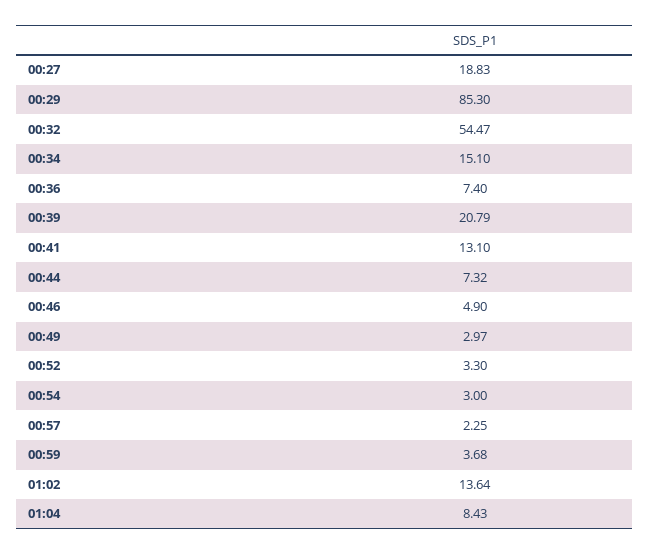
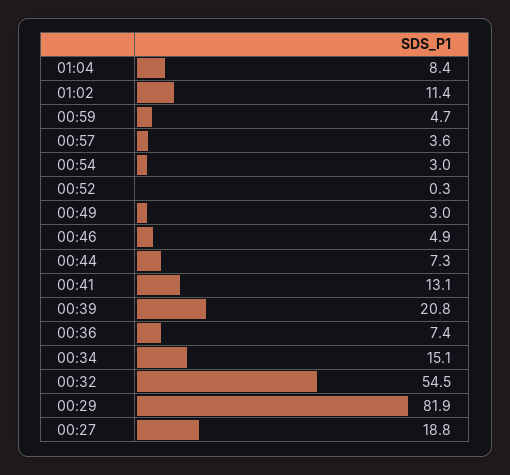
  {
    "00:27": 18.83,
-   "00:29": 85.3,
+   "00:29": 81.9,
    "00:32": 54.47,
    "00:34": 15.1,
    "00:36": 7.4,
    "00:39": 20.79,
    "00:41": 13.1,
    "00:44": 7.32,
    "00:46": 4.9,
    "00:49": 2.97,
-   "00:52": 3.3,
+   "00:52": 0.3,
    "00:54": 3,
-   "00:57": 2.25,
+   "00:57": 3.6,
-   "00:59": 3.68,
+   "00:59": 4.7,
-   "01:02": 13.64,
+   "01:02": 11.4,
    "01:04": 8.43
  }

